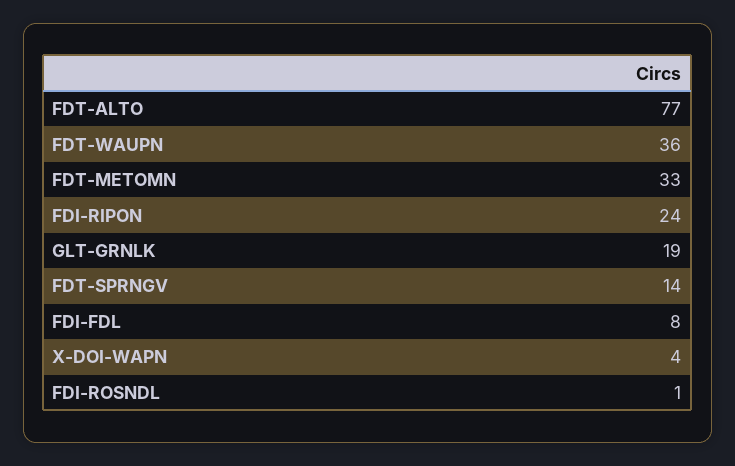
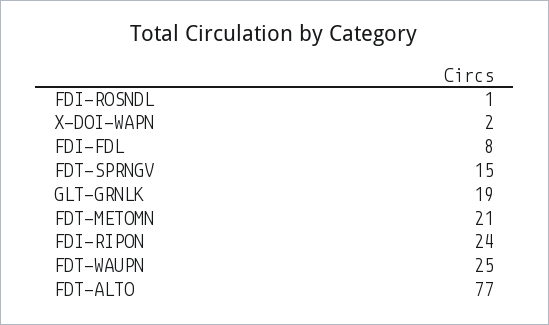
  {
    "FDT-ALTO": 77,
-   "FDT-WAUPN": 36,
+   "FDT-WAUPN": 25,
-   "FDT-METOMN": 33,
+   "FDT-METOMN": 21,
    "FDI-RIPON": 24,
    "GLT-GRNLK": 19,
-   "FDT-SPRNGV": 14,
+   "FDT-SPRNGV": 15,
    "FDI-FDL": 8,
-   "X-DOI-WAPN": 4,
+   "X-DOI-WAPN": 2,
    "FDI-ROSNDL": 1
  }

